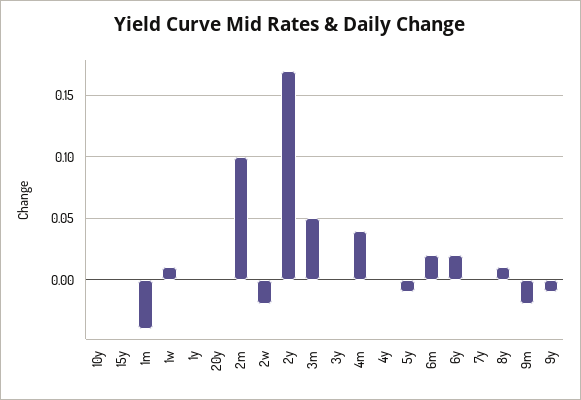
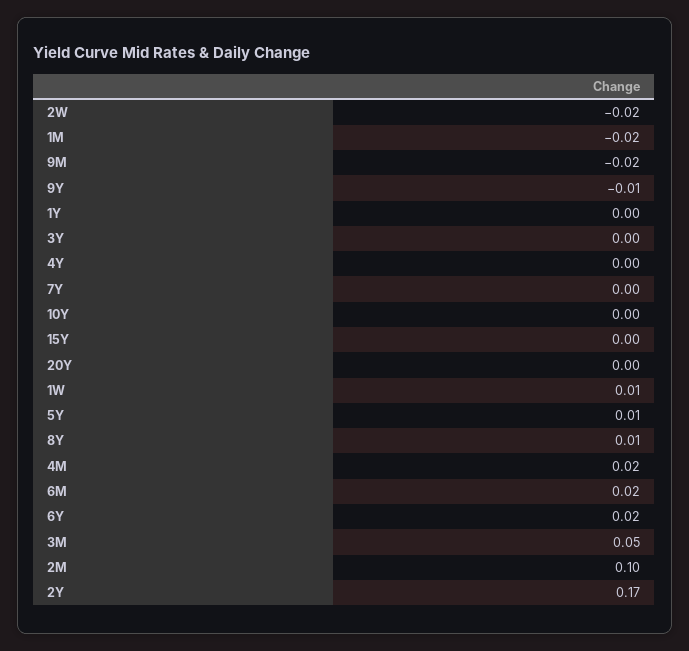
  {
    "10y": 0,
    "15y": 0,
-   "1m": -0.04,
+   "1m": -0.02,
    "1w": 0.01,
    "1y": 0,
    "20y": 0,
    "2m": 0.1,
    "2w": -0.02,
    "2y": 0.17,
    "3m": 0.05,
    "3y": 0,
-   "4m": 0.04,
+   "4m": 0.02,
    "4y": 0,
-   "5y": -0.01,
+   "5y": 0.01,
    "6m": 0.02,
    "6y": 0.02,
    "7y": 0,
    "8y": 0.01,
    "9m": -0.02,
    "9y": -0.01
  }

